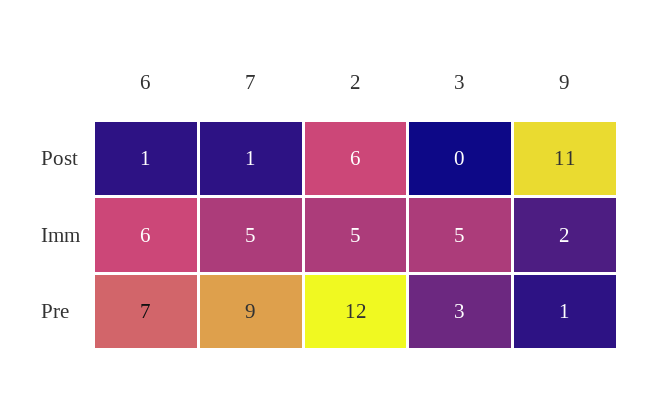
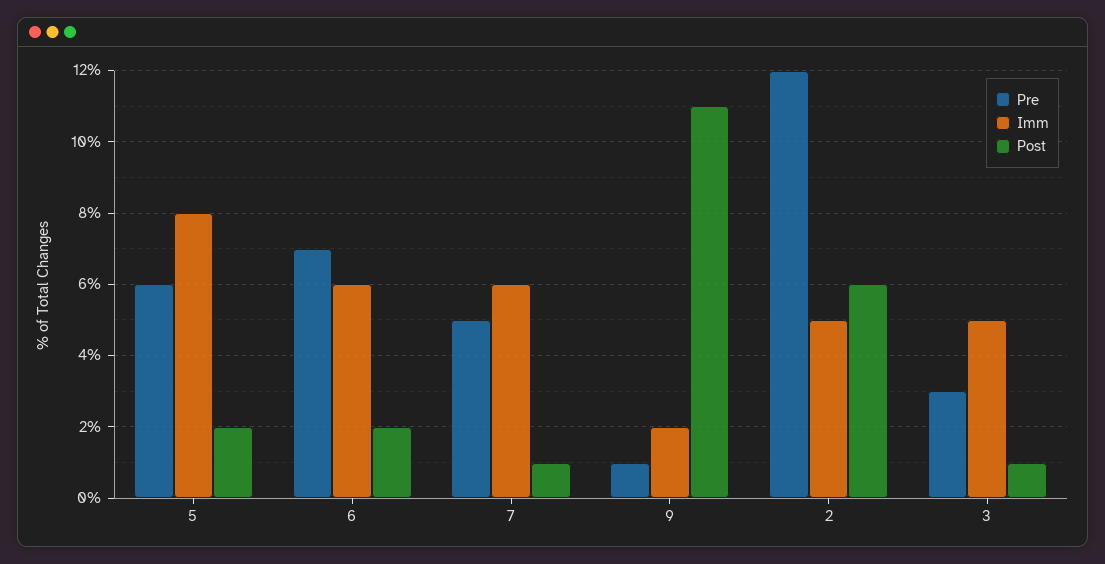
  {
    "Post": {
-     "6": 1,
+     "6": 2,
      "7": 1,
      "2": 6,
-     "3": 0,
+     "3": 1,
-     "9": 11
+     "9": 11,
+     "5": 2
    },
    "Imm": {
      "6": 6,
-     "7": 5,
+     "7": 6,
      "2": 5,
      "3": 5,
-     "9": 2
+     "9": 2,
+     "5": 8
    },
    "Pre": {
      "6": 7,
-     "7": 9,
+     "7": 5,
      "2": 12,
      "3": 3,
-     "9": 1
+     "9": 1,
+     "5": 6
    }
  }

